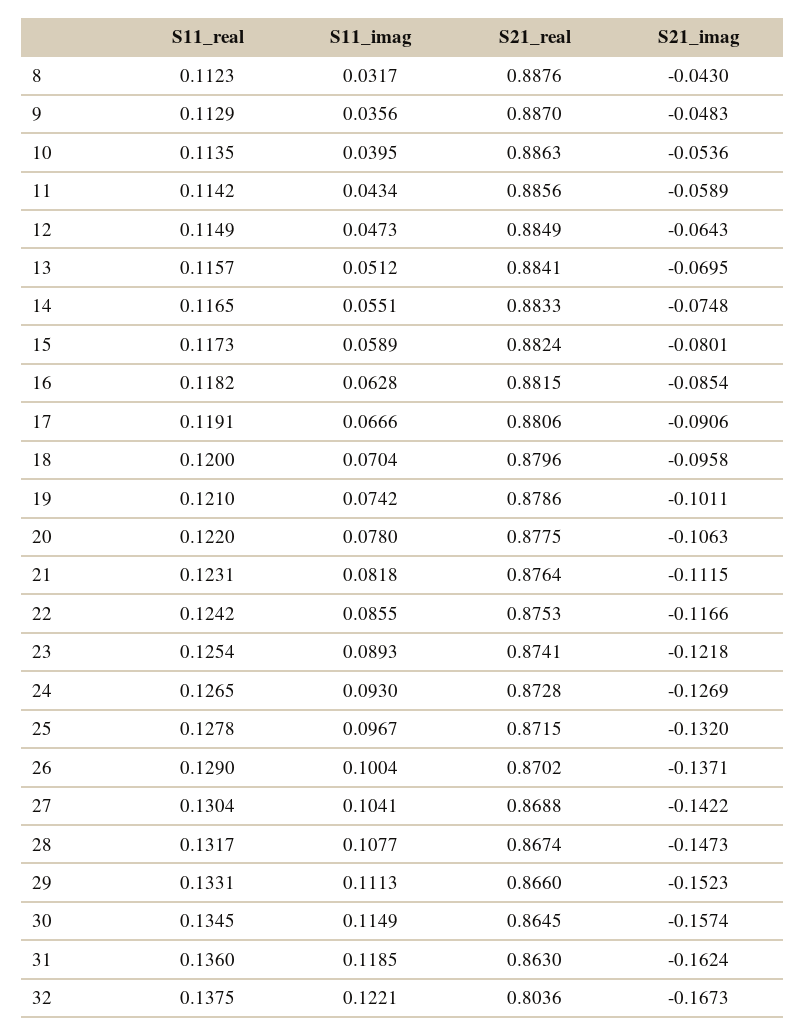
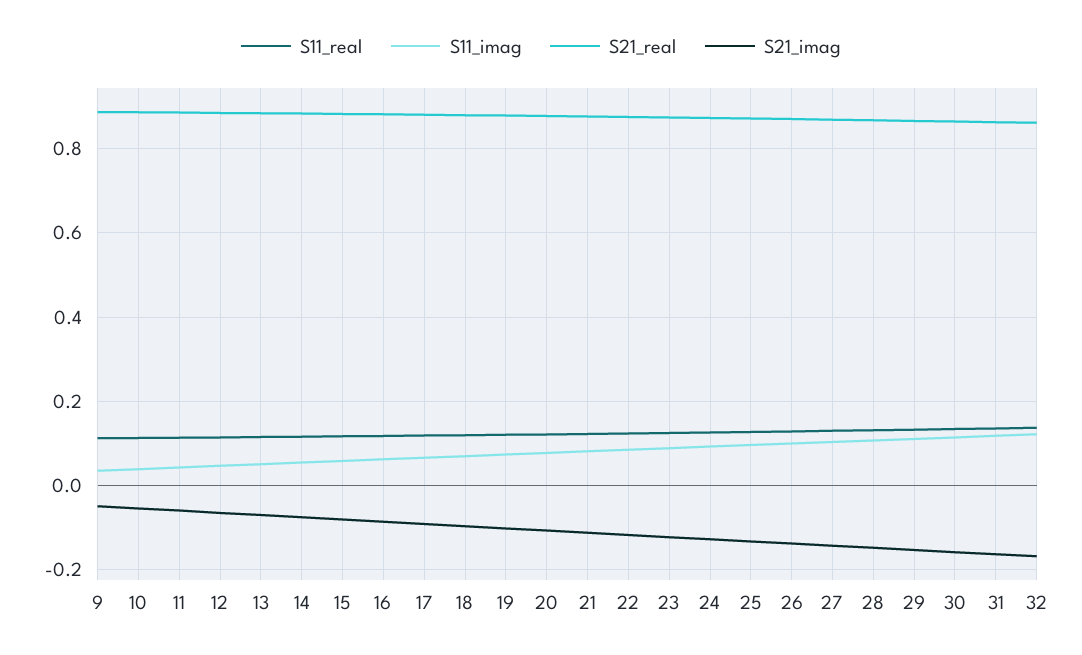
  {
    "S11_real": {
-     "8": 0.1123,
      "9": 0.1129,
      "10": 0.1135,
      "11": 0.1142,
      "12": 0.1149,
      "13": 0.1157,
      "14": 0.1165,
      "15": 0.1173,
      "16": 0.1182,
      "17": 0.1191,
      "18": 0.12,
      "19": 0.121,
      "20": 0.122,
      "21": 0.1231,
      "22": 0.1242,
      "23": 0.1254,
      "24": 0.1265,
      "25": 0.1278,
      "26": 0.129,
      "27": 0.1304,
      "28": 0.1317,
      "29": 0.1331,
      "30": 0.1345,
      "31": 0.136,
      "32": 0.1375
    },
    "S11_imag": {
-     "8": 0.0317,
      "9": 0.0356,
      "10": 0.0395,
      "11": 0.0434,
      "12": 0.0473,
      "13": 0.0512,
      "14": 0.0551,
      "15": 0.0589,
      "16": 0.0628,
      "17": 0.0666,
      "18": 0.0704,
      "19": 0.0742,
      "20": 0.078,
      "21": 0.0818,
      "22": 0.0855,
      "23": 0.0893,
      "24": 0.093,
      "25": 0.0967,
      "26": 0.1004,
      "27": 0.1041,
      "28": 0.1077,
      "29": 0.1113,
      "30": 0.1149,
      "31": 0.1185,
      "32": 0.1221
    },
    "S21_real": {
-     "8": 0.8876,
      "9": 0.887,
      "10": 0.8863,
      "11": 0.8856,
      "12": 0.8849,
      "13": 0.8841,
      "14": 0.8833,
      "15": 0.8824,
      "16": 0.8815,
      "17": 0.8806,
      "18": 0.8796,
      "19": 0.8786,
      "20": 0.8775,
      "21": 0.8764,
      "22": 0.8753,
      "23": 0.8741,
      "24": 0.8728,
      "25": 0.8715,
      "26": 0.8702,
      "27": 0.8688,
      "28": 0.8674,
      "29": 0.866,
      "30": 0.8645,
      "31": 0.863,
-     "32": 0.8036
+     "32": 0.86
    },
    "S21_imag": {
-     "8": -0.043,
      "9": -0.0483,
      "10": -0.0536,
      "11": -0.0589,
      "12": -0.0643,
      "13": -0.0695,
      "14": -0.0748,
      "15": -0.0801,
      "16": -0.0854,
      "17": -0.0906,
      "18": -0.0958,
      "19": -0.1011,
      "20": -0.1063,
      "21": -0.1115,
      "22": -0.1166,
      "23": -0.1218,
      "24": -0.1269,
      "25": -0.132,
      "26": -0.1371,
      "27": -0.1422,
      "28": -0.1473,
      "29": -0.1523,
      "30": -0.1574,
      "31": -0.1624,
      "32": -0.1673
    }
  }

